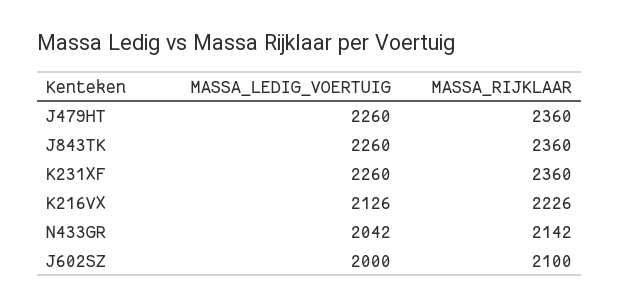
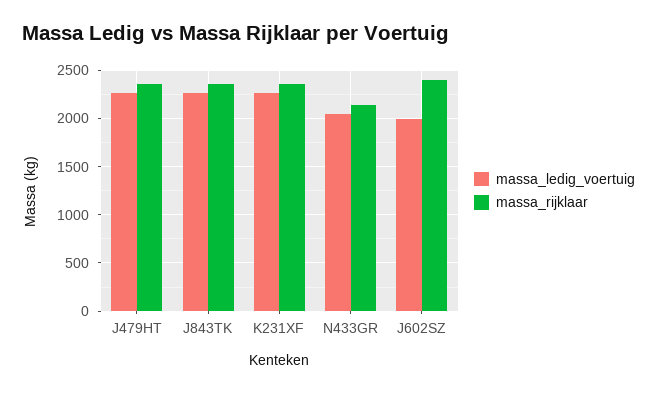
  {
    "MASSA_LEDIG_VOERTUIG": {
      "J479HT": 2260,
      "J843TK": 2260,
      "K231XF": 2260,
-     "K216VX": 2126,
      "N433GR": 2042,
      "J602SZ": 2000
    },
    "MASSA_RIJKLAAR": {
      "J479HT": 2360,
      "J843TK": 2360,
      "K231XF": 2360,
-     "K216VX": 2226,
      "N433GR": 2142,
-     "J602SZ": 2100
+     "J602SZ": 2400
    }
  }

